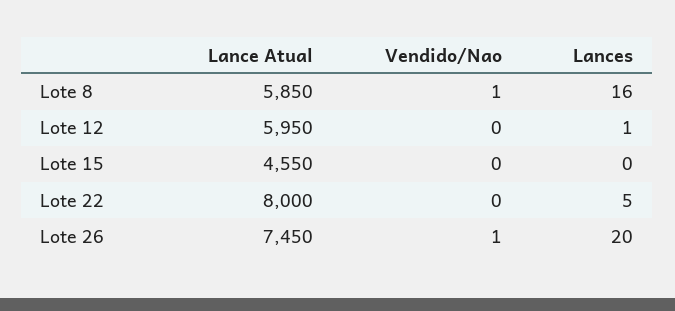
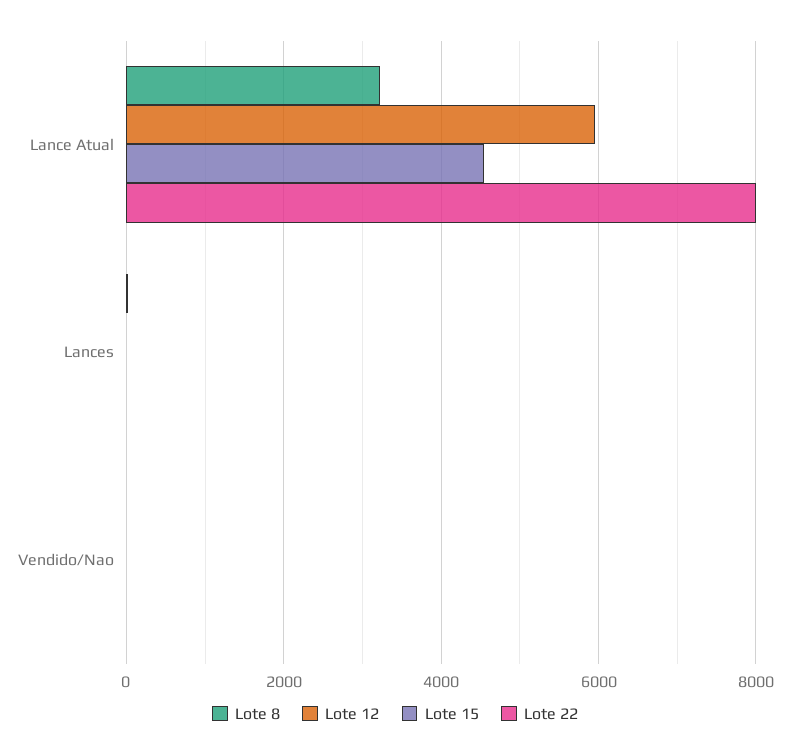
  {
    "Lote 8": {
-     "Lance Atual": 5850,
+     "Lance Atual": 3200,
      "Vendido/Nao": 1,
      "Lances": 16
    },
    "Lote 12": {
      "Lance Atual": 5950,
      "Vendido/Nao": 0,
      "Lances": 1
    },
    "Lote 15": {
      "Lance Atual": 4550,
      "Vendido/Nao": 0,
      "Lances": 0
    },
    "Lote 22": {
      "Lance Atual": 8000,
      "Vendido/Nao": 0,
      "Lances": 5
-   },
+   }
-   "Lote 26": {
-     "Lance Atual": 7450,
-     "Vendido/Nao": 1,
-     "Lances": 20
-   }
  }

